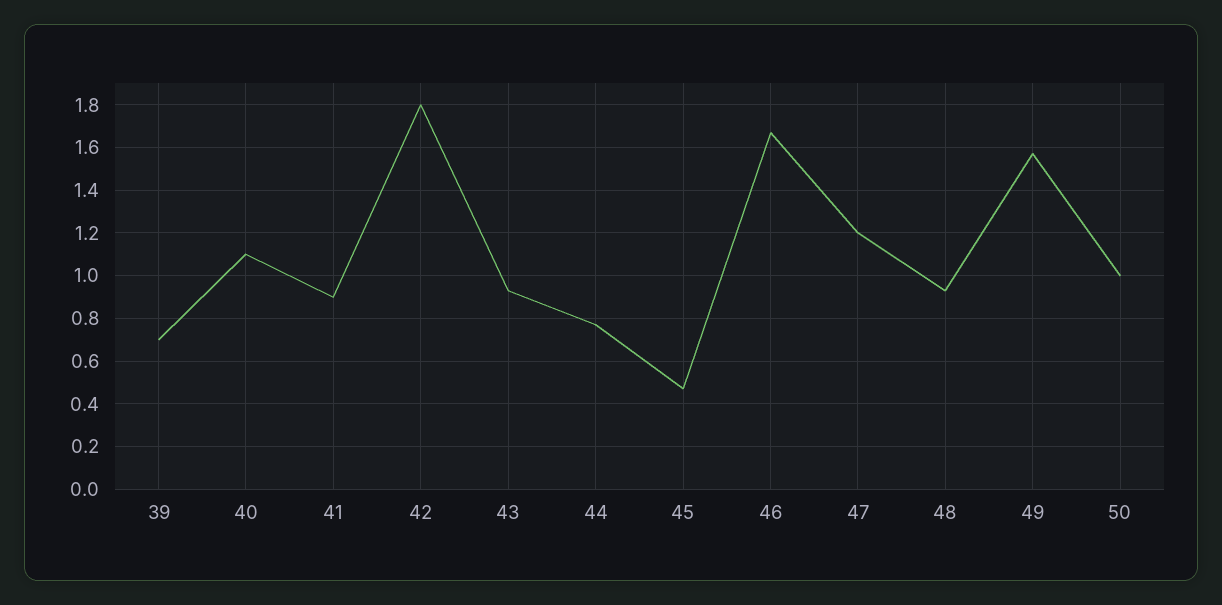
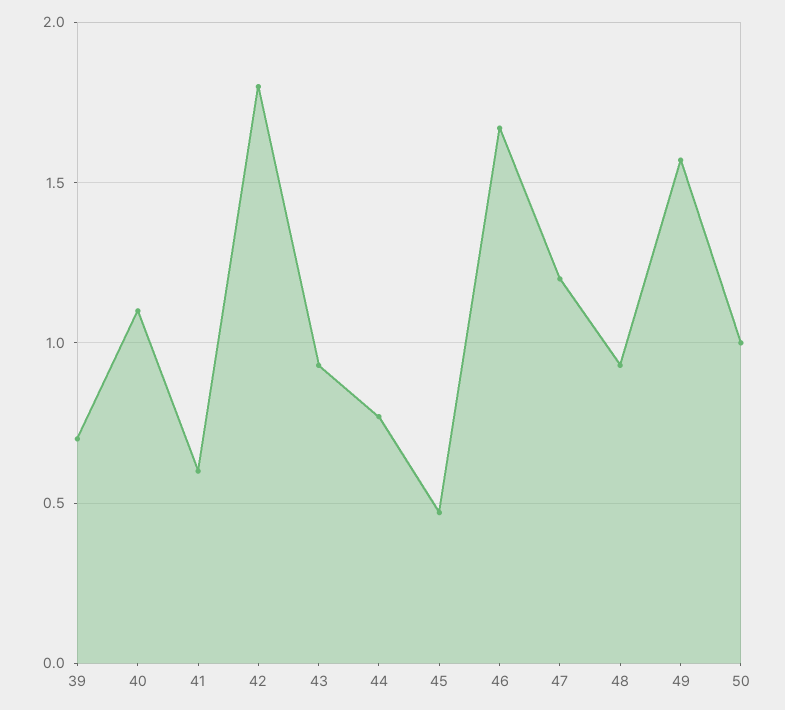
  {
    "39": 0.7,
    "40": 1.1,
-   "41": 0.9,
+   "41": 0.6,
    "42": 1.8,
    "43": 0.95,
    "44": 0.75,
    "45": 0.45,
    "46": 1.65,
    "47": 1.2,
    "48": 0.95,
    "49": 1.55,
    "50": 1
  }

